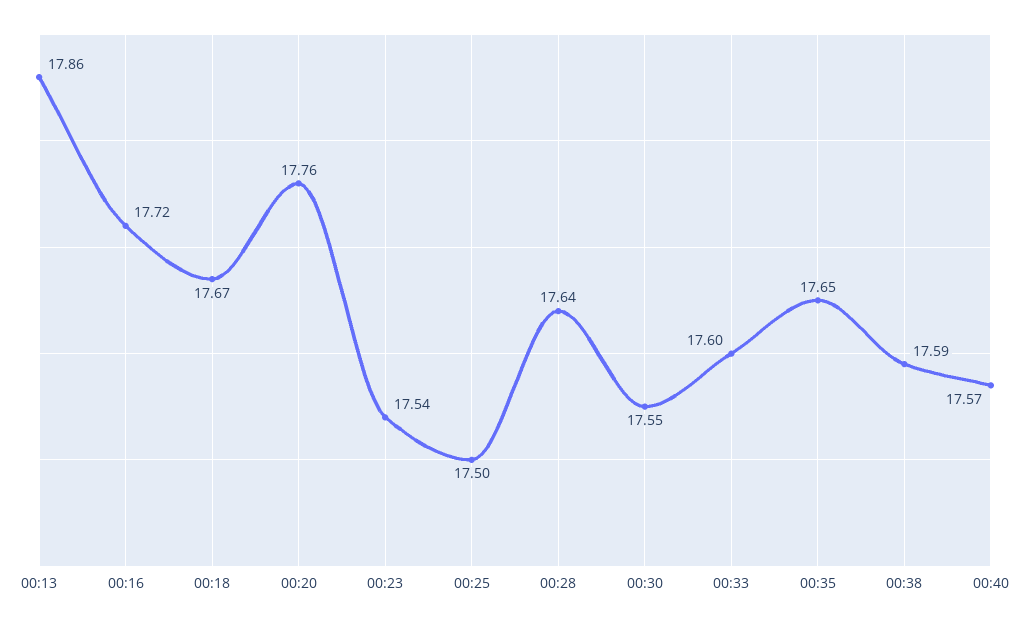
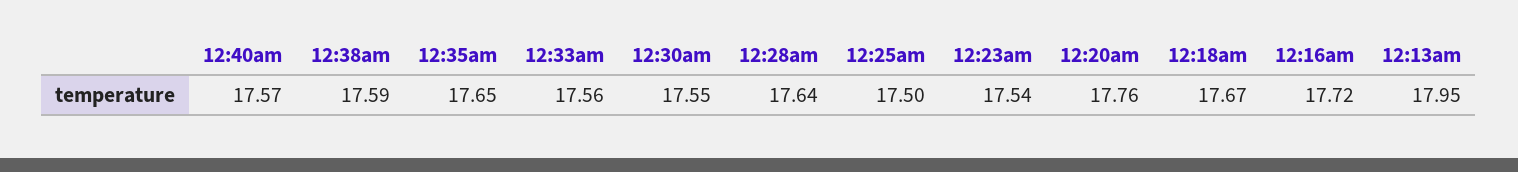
  {
-   "00:13": 17.86,
+   "00:13": 17.95,
    "00:16": 17.72,
    "00:18": 17.67,
    "00:20": 17.76,
    "00:23": 17.54,
    "00:25": 17.5,
    "00:28": 17.64,
    "00:30": 17.55,
-   "00:33": 17.6,
+   "00:33": 17.56,
    "00:35": 17.65,
    "00:38": 17.59,
    "00:40": 17.57
  }

